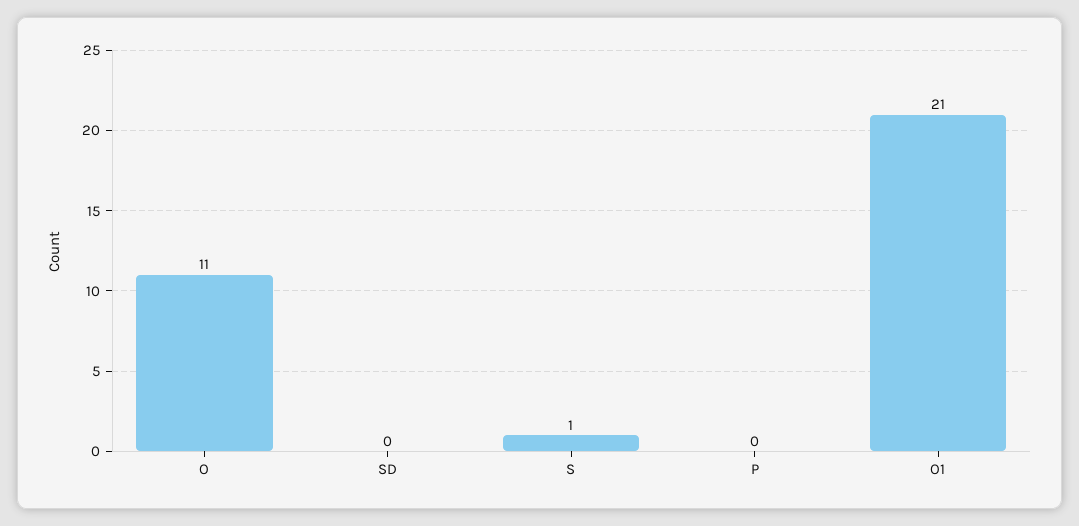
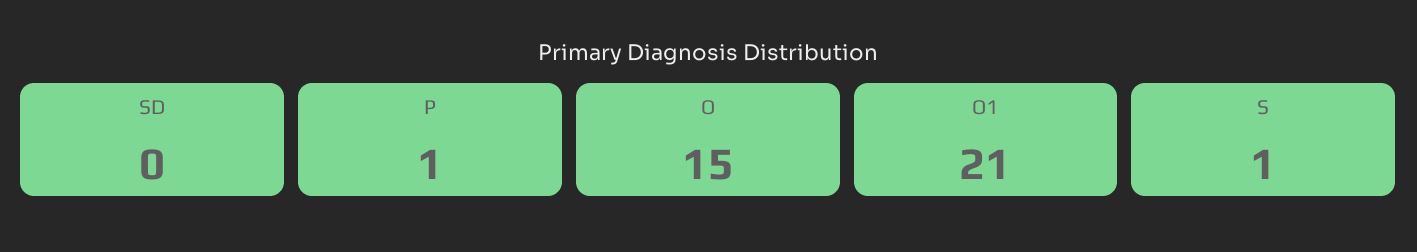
  {
-   "O": 11,
+   "O": 15,
    "SD": 0,
    "S": 1,
-   "P": 0,
+   "P": 1,
    "O1": 21
  }

